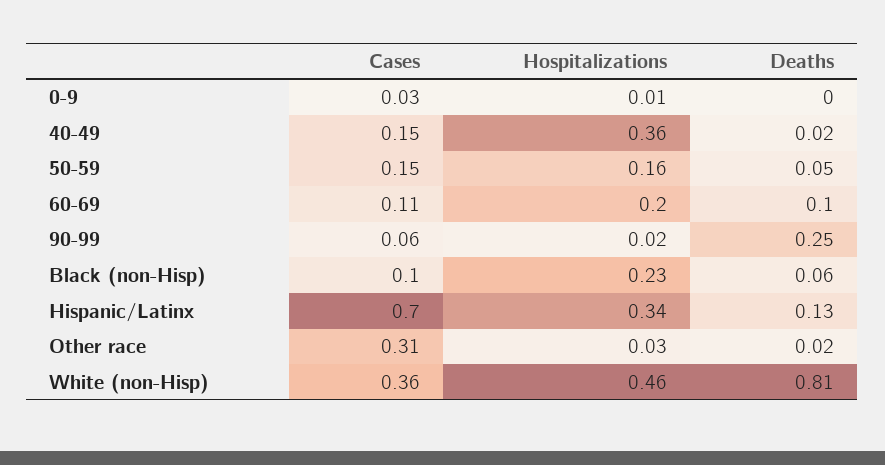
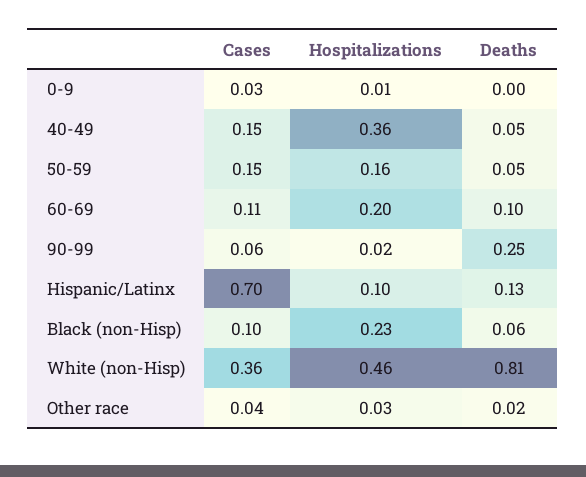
  {
    "Cases": {
      "0-9": 0.03,
      "40-49": 0.15,
      "50-59": 0.15,
      "60-69": 0.11,
      "90-99": 0.06,
      "Black (non-Hisp)": 0.1,
      "Hispanic/Latinx": 0.7,
-     "Other race": 0.31,
+     "Other race": 0.04,
      "White (non-Hisp)": 0.36
    },
    "Hospitalizations": {
      "0-9": 0.01,
      "40-49": 0.36,
      "50-59": 0.16,
      "60-69": 0.2,
      "90-99": 0.02,
      "Black (non-Hisp)": 0.23,
-     "Hispanic/Latinx": 0.34,
+     "Hispanic/Latinx": 0.1,
      "Other race": 0.03,
      "White (non-Hisp)": 0.46
    },
    "Deaths": {
      "0-9": 0,
-     "40-49": 0.02,
+     "40-49": 0.05,
      "50-59": 0.05,
      "60-69": 0.1,
      "90-99": 0.25,
      "Black (non-Hisp)": 0.06,
      "Hispanic/Latinx": 0.13,
      "Other race": 0.02,
      "White (non-Hisp)": 0.81
    }
  }

